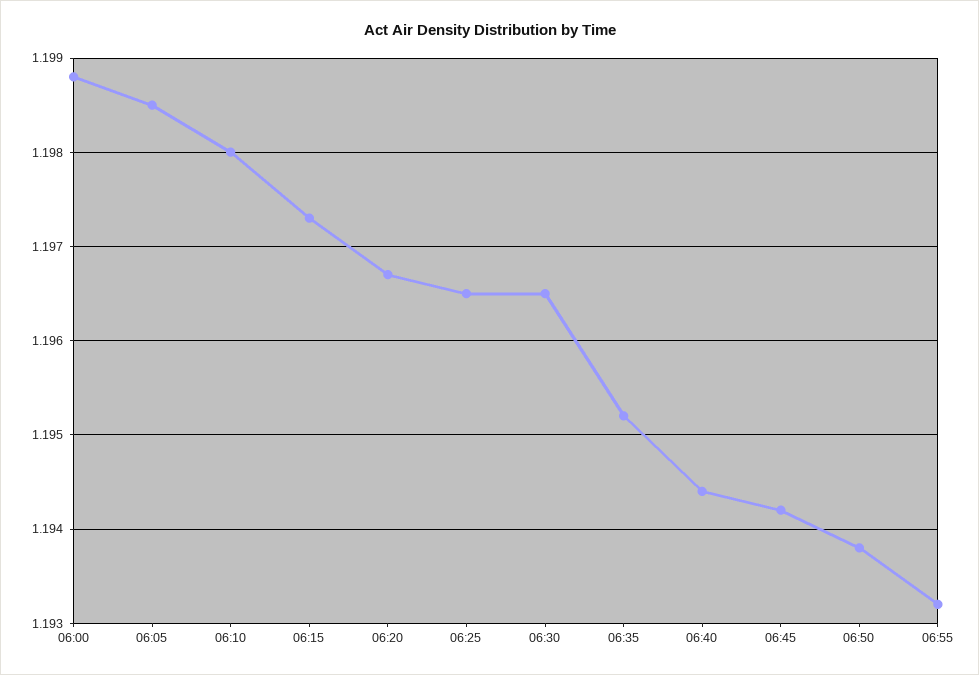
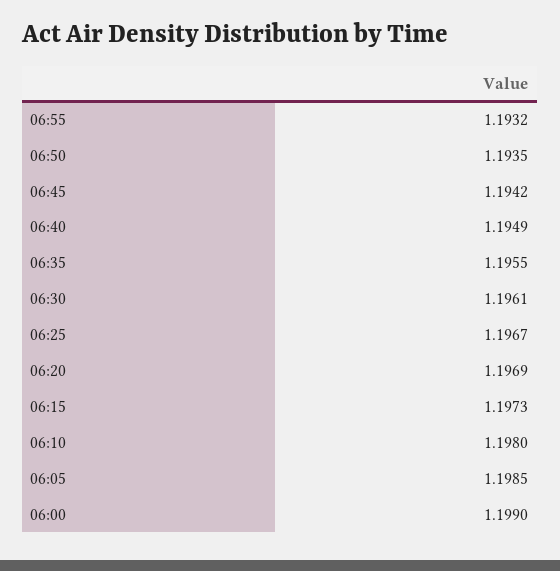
  {
-   "06:00": 1.1988,
+   "06:00": 1.199,
    "06:05": 1.1985,
    "06:10": 1.198,
    "06:15": 1.1973,
-   "06:20": 1.1967,
+   "06:20": 1.1969,
-   "06:25": 1.1965,
+   "06:25": 1.1967,
-   "06:30": 1.1965,
+   "06:30": 1.1961,
-   "06:35": 1.1952,
+   "06:35": 1.1955,
-   "06:40": 1.1944,
+   "06:40": 1.1949,
    "06:45": 1.1942,
-   "06:50": 1.1938,
+   "06:50": 1.1935,
    "06:55": 1.1932
  }

